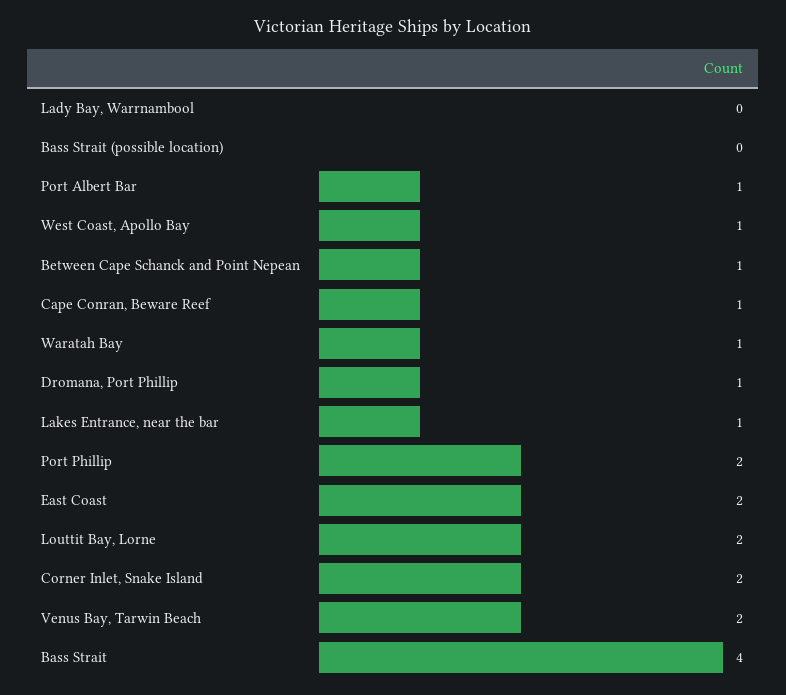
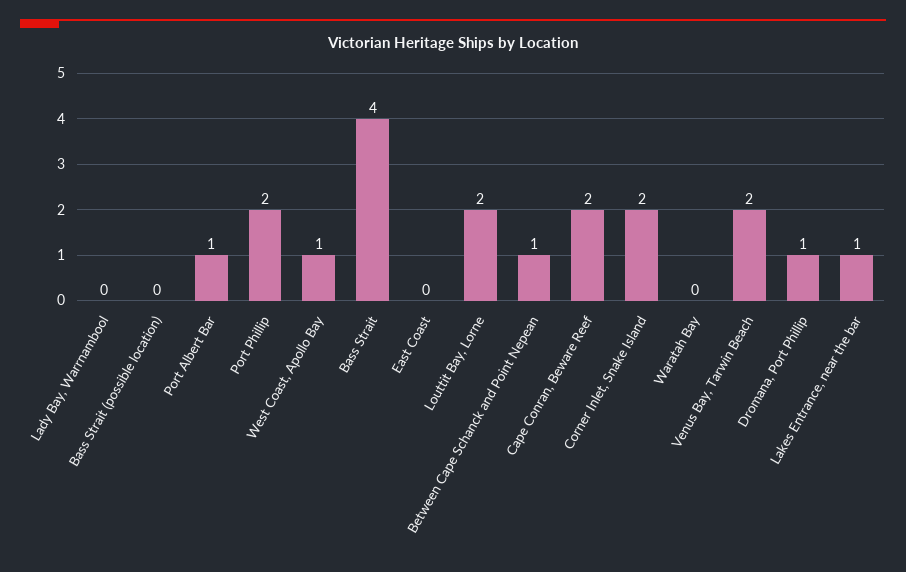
  {
    "Lady Bay, Warrnambool": 0,
    "Bass Strait (possible location)": 0,
    "Port Albert Bar": 1,
    "West Coast, Apollo Bay": 1,
    "Between Cape Schanck and Point Nepean": 1,
-   "Cape Conran, Beware Reef": 1,
+   "Cape Conran, Beware Reef": 2,
-   "Waratah Bay": 1,
+   "Waratah Bay": 0,
    "Dromana, Port Phillip": 1,
    "Lakes Entrance, near the bar": 1,
    "Port Phillip": 2,
-   "East Coast": 2,
+   "East Coast": 0,
    "Louttit Bay, Lorne": 2,
    "Corner Inlet, Snake Island": 2,
    "Venus Bay, Tarwin Beach": 2,
    "Bass Strait": 4
  }

